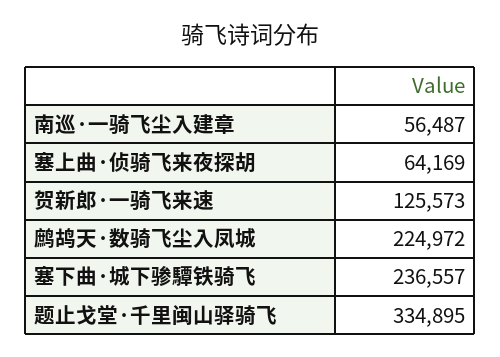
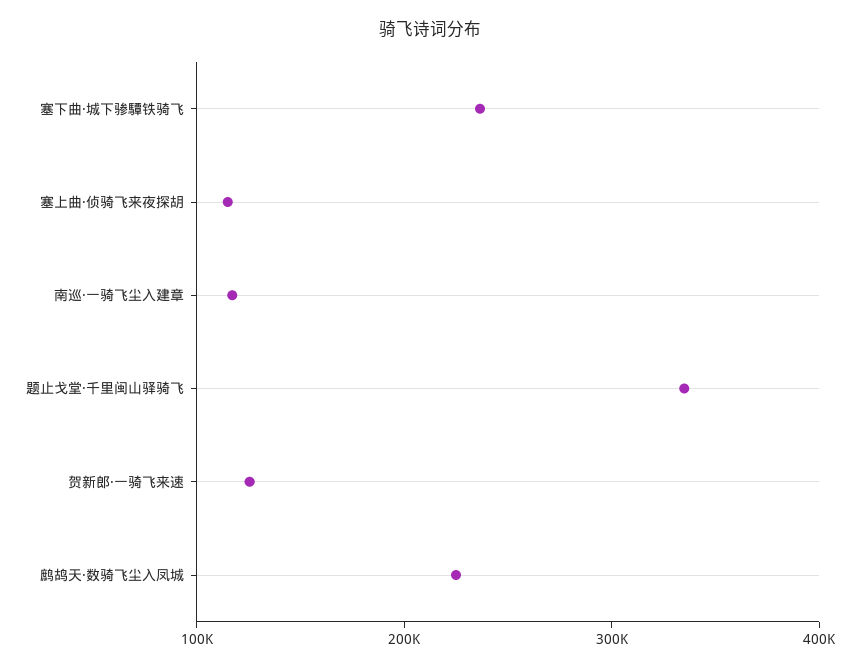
  {
-   "南巡·一骑飞尘入建章": 56487,
+   "南巡·一骑飞尘入建章": 120000,
-   "塞上曲·侦骑飞来夜探胡": 64169,
+   "塞上曲·侦骑飞来夜探胡": 120000,
    "贺新郎·一骑飞来速": 125573,
    "鹧鸪天·数骑飞尘入凤城": 224972,
    "塞下曲·城下骖驔铁骑飞": 236557,
    "题止戈堂·千里闽山驿骑飞": 334895
  }

